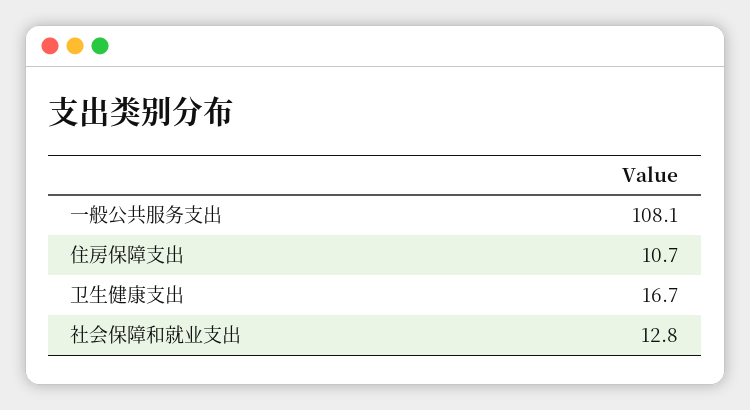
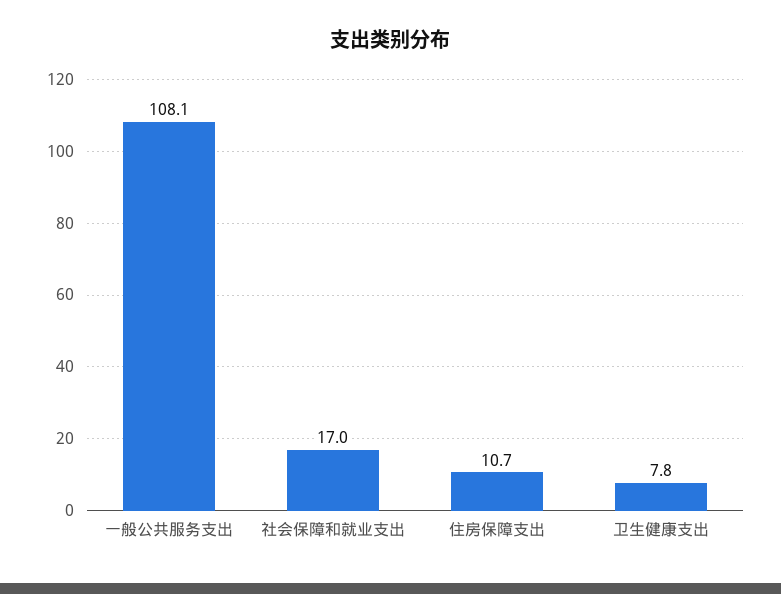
  {
    "一般公共服务支出": 108.1,
    "住房保障支出": 10.7,
-   "卫生健康支出": 16.7,
+   "卫生健康支出": 7.8,
-   "社会保障和就业支出": 12.8
+   "社会保障和就业支出": 17
  }

